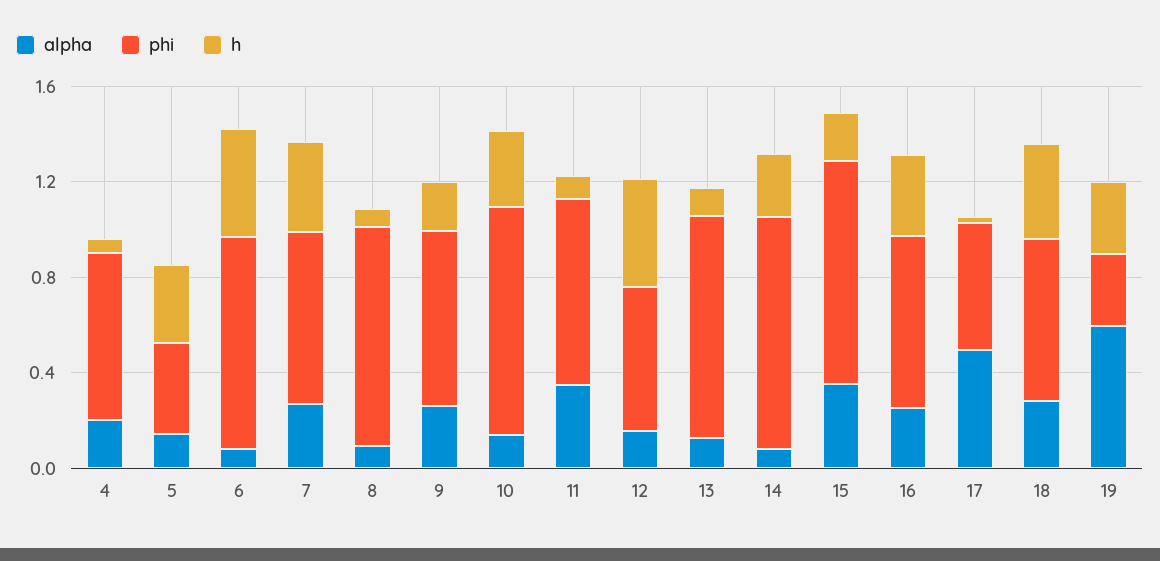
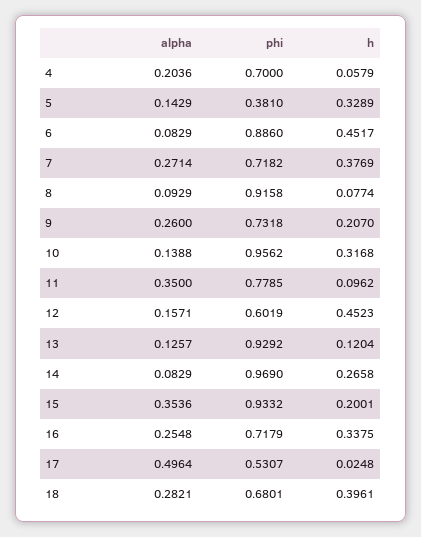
  {
    "alpha": {
      "4": 0.2036,
      "5": 0.1429,
      "6": 0.0829,
      "7": 0.2714,
      "8": 0.0929,
      "9": 0.26,
      "10": 0.1388,
      "11": 0.35,
      "12": 0.1571,
      "13": 0.1257,
      "14": 0.0829,
      "15": 0.3536,
      "16": 0.2548,
      "17": 0.4964,
-     "18": 0.2821,
+     "18": 0.2821
-     "19": 0.6
    },
    "phi": {
      "4": 0.7,
      "5": 0.381,
      "6": 0.886,
      "7": 0.7182,
      "8": 0.9158,
      "9": 0.7318,
      "10": 0.9562,
      "11": 0.7785,
      "12": 0.6019,
      "13": 0.9292,
      "14": 0.969,
      "15": 0.9332,
      "16": 0.7179,
      "17": 0.5307,
-     "18": 0.6801,
+     "18": 0.6801
-     "19": 0.3
    },
    "h": {
      "4": 0.0579,
      "5": 0.3289,
      "6": 0.4517,
      "7": 0.3769,
      "8": 0.0774,
      "9": 0.207,
      "10": 0.3168,
      "11": 0.0962,
      "12": 0.4523,
      "13": 0.1204,
      "14": 0.2658,
      "15": 0.2001,
      "16": 0.3375,
      "17": 0.0248,
-     "18": 0.3961,
+     "18": 0.3961
-     "19": 0.3
    }
  }

